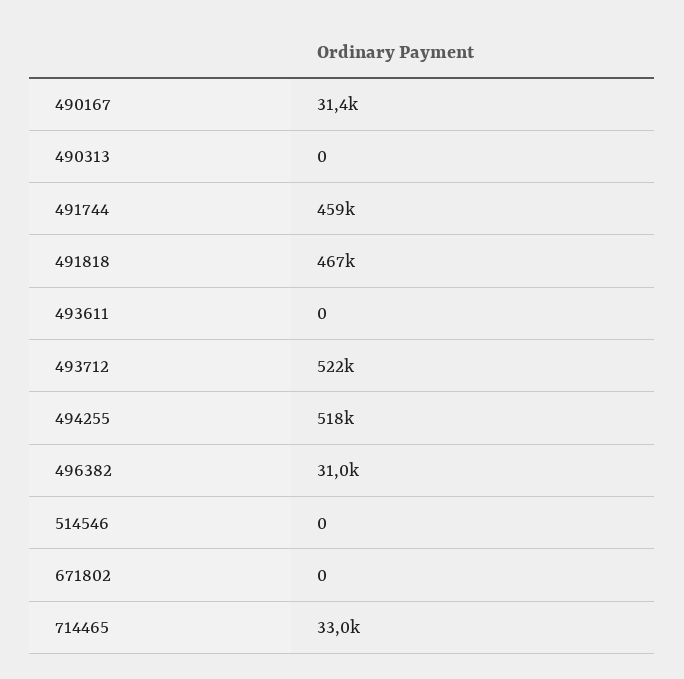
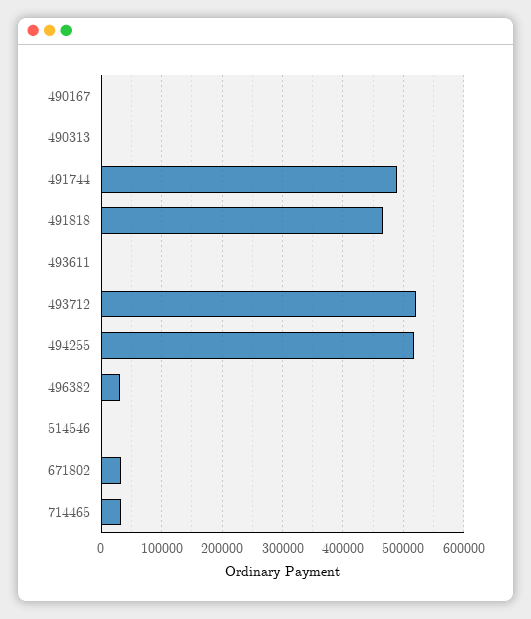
  {
-   "490167": 31400,
+   "490167": 0,
    "490313": 0,
-   "491744": 459000,
+   "491744": 490000,
    "491818": 467000,
    "493611": 0,
    "493712": 522000,
    "494255": 518000,
    "496382": 31000,
    "514546": 0,
-   "671802": 0,
+   "671802": 30000,
    "714465": 33000
  }

